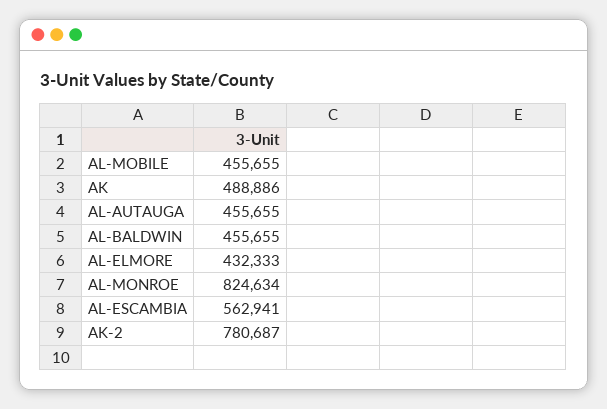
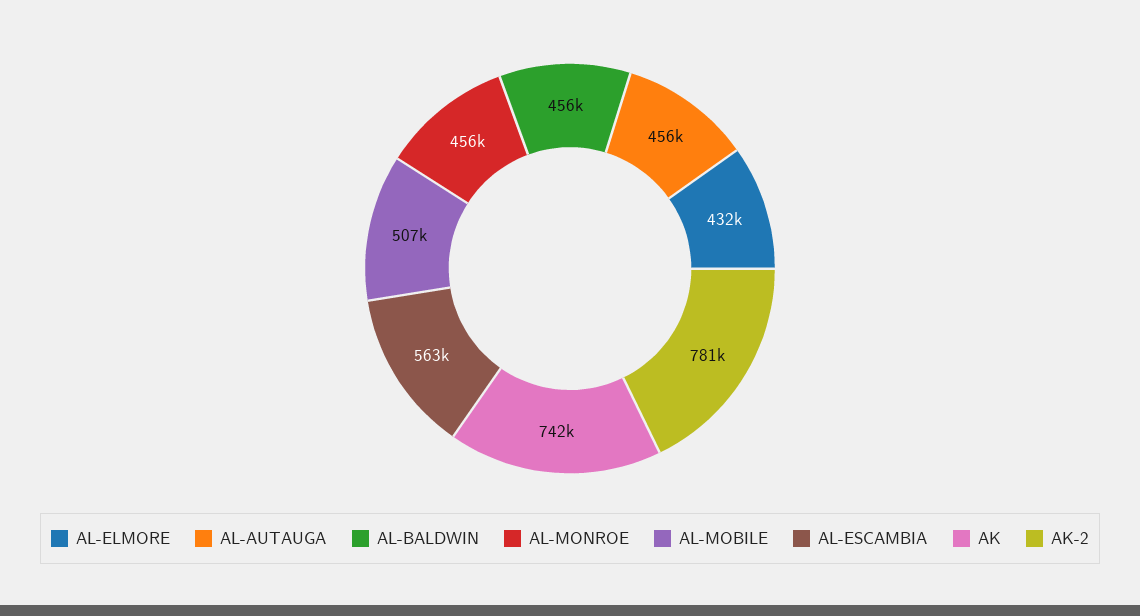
  {
-   "AL-MOBILE": 455655,
+   "AL-MOBILE": 507000,
-   "AK": 488886,
+   "AK": 742000,
    "AL-AUTAUGA": 455655,
    "AL-BALDWIN": 455655,
    "AL-ELMORE": 432333,
-   "AL-MONROE": 824634,
+   "AL-MONROE": 456000,
    "AL-ESCAMBIA": 562941,
    "AK-2": 780687
  }

